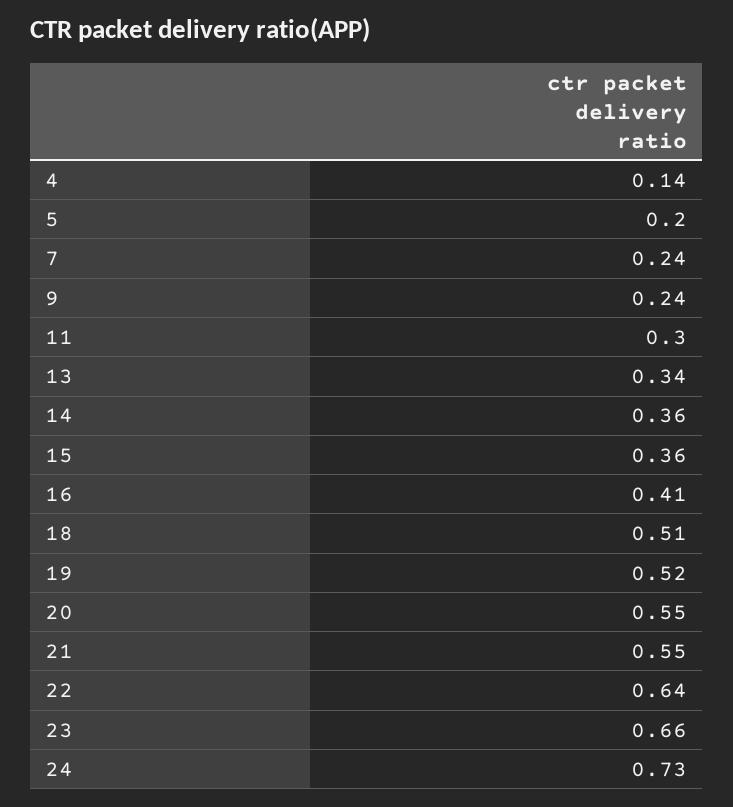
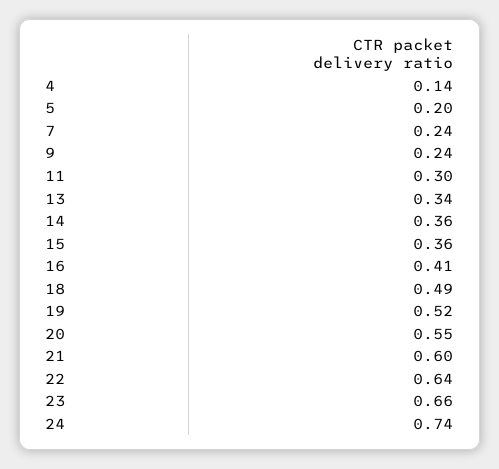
  {
    "4": 0.14,
    "5": 0.2,
    "7": 0.24,
    "9": 0.24,
    "11": 0.3,
    "13": 0.34,
    "14": 0.36,
    "15": 0.36,
    "16": 0.41,
-   "18": 0.51,
+   "18": 0.49,
    "19": 0.52,
    "20": 0.55,
-   "21": 0.55,
+   "21": 0.6,
    "22": 0.64,
    "23": 0.66,
-   "24": 0.73
+   "24": 0.74
  }

